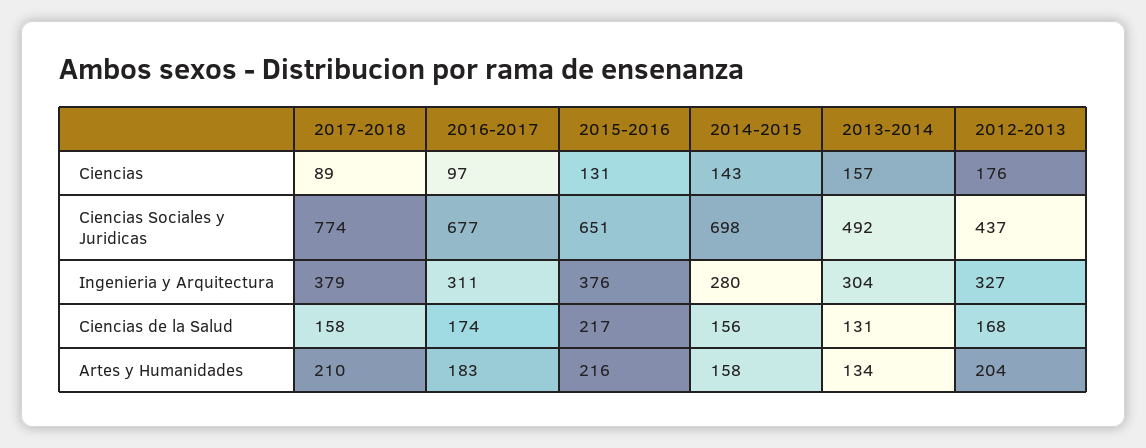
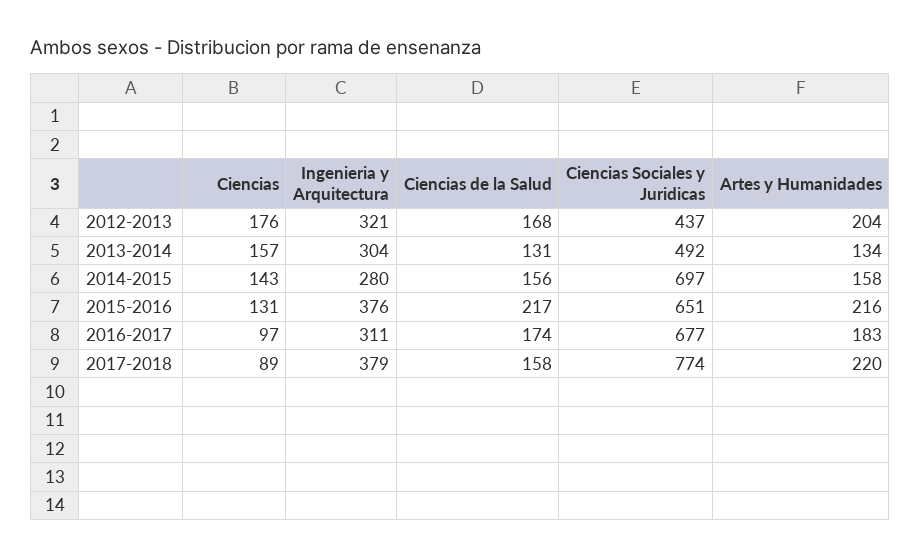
  {
    "2017-2018": {
      "Ciencias": 89,
      "Ciencias Sociales y Juridicas": 774,
      "Ingenieria y Arquitectura": 379,
      "Ciencias de la Salud": 158,
-     "Artes y Humanidades": 210
+     "Artes y Humanidades": 220
    },
    "2016-2017": {
      "Ciencias": 97,
      "Ciencias Sociales y Juridicas": 677,
      "Ingenieria y Arquitectura": 311,
      "Ciencias de la Salud": 174,
      "Artes y Humanidades": 183
    },
    "2015-2016": {
      "Ciencias": 131,
      "Ciencias Sociales y Juridicas": 651,
      "Ingenieria y Arquitectura": 376,
      "Ciencias de la Salud": 217,
      "Artes y Humanidades": 216
    },
    "2014-2015": {
      "Ciencias": 143,
-     "Ciencias Sociales y Juridicas": 698,
+     "Ciencias Sociales y Juridicas": 697,
      "Ingenieria y Arquitectura": 280,
      "Ciencias de la Salud": 156,
      "Artes y Humanidades": 158
    },
    "2013-2014": {
      "Ciencias": 157,
      "Ciencias Sociales y Juridicas": 492,
      "Ingenieria y Arquitectura": 304,
      "Ciencias de la Salud": 131,
      "Artes y Humanidades": 134
    },
    "2012-2013": {
      "Ciencias": 176,
      "Ciencias Sociales y Juridicas": 437,
-     "Ingenieria y Arquitectura": 327,
+     "Ingenieria y Arquitectura": 321,
      "Ciencias de la Salud": 168,
      "Artes y Humanidades": 204
    }
  }

